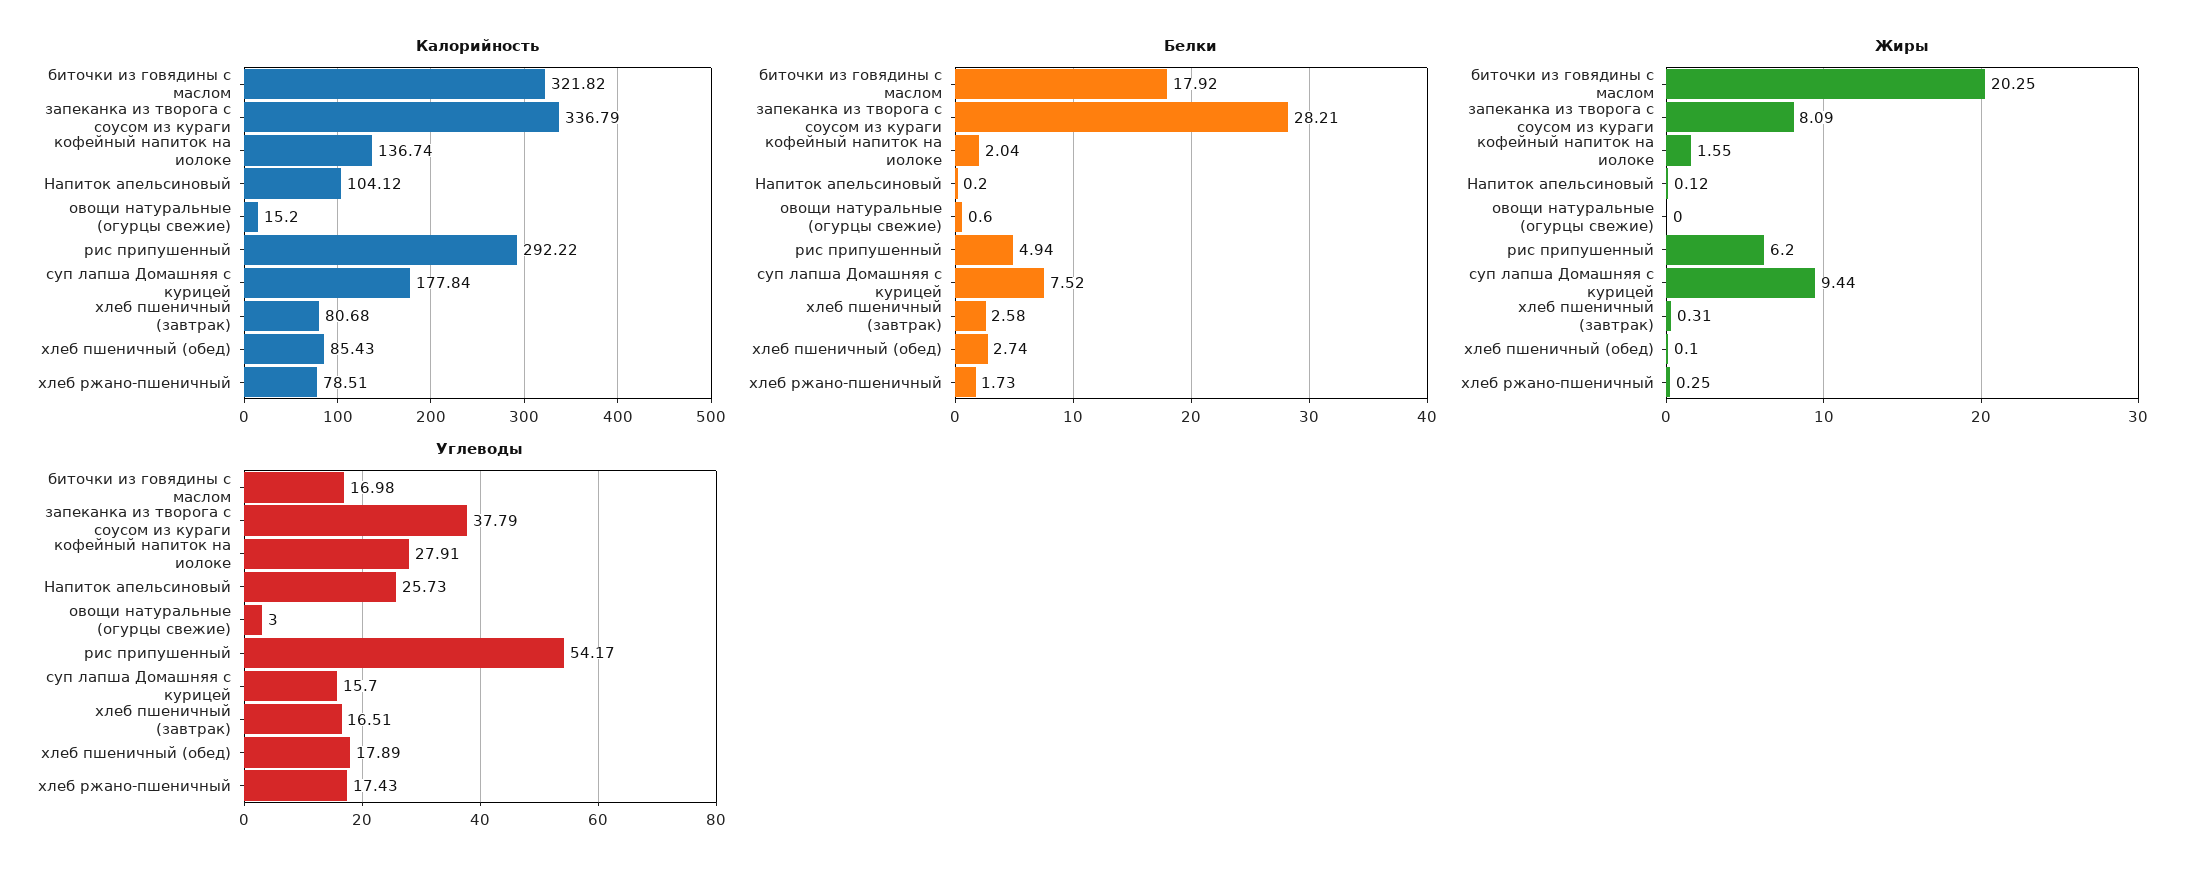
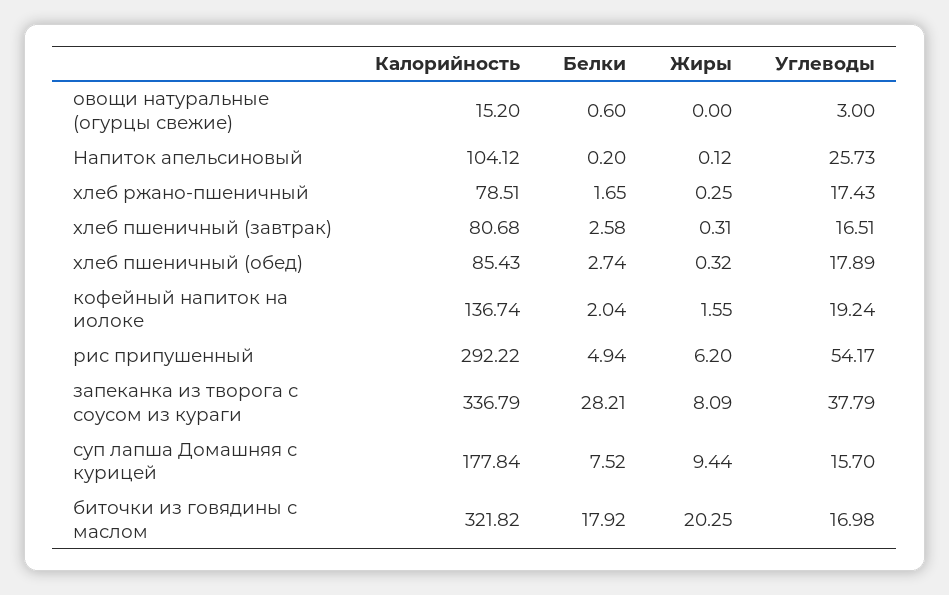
  {
    "Калорийность": {
      "биточки из говядины с маслом": 321.82,
      "запеканка из творога с соусом из кураги": 336.79,
      "кофейный напиток на иолоке": 136.74,
      "Напиток апельсиновый": 104.12,
      "овощи натуральные (огурцы свежие)": 15.2,
      "рис припушенный": 292.22,
      "суп лапша Домашняя с курицей": 177.84,
      "хлеб пшеничный (завтрак)": 80.68,
      "хлеб пшеничный (обед)": 85.43,
      "хлеб ржано-пшеничный": 78.51
    },
    "Белки": {
      "биточки из говядины с маслом": 17.92,
      "запеканка из творога с соусом из кураги": 28.21,
      "кофейный напиток на иолоке": 2.04,
      "Напиток апельсиновый": 0.2,
      "овощи натуральные (огурцы свежие)": 0.6,
      "рис припушенный": 4.94,
      "суп лапша Домашняя с курицей": 7.52,
      "хлеб пшеничный (завтрак)": 2.58,
      "хлеб пшеничный (обед)": 2.74,
-     "хлеб ржано-пшеничный": 1.73
+     "хлеб ржано-пшеничный": 1.65
    },
    "Жиры": {
      "биточки из говядины с маслом": 20.25,
      "запеканка из творога с соусом из кураги": 8.09,
      "кофейный напиток на иолоке": 1.55,
      "Напиток апельсиновый": 0.12,
      "овощи натуральные (огурцы свежие)": 0,
      "рис припушенный": 6.2,
      "суп лапша Домашняя с курицей": 9.44,
      "хлеб пшеничный (завтрак)": 0.31,
-     "хлеб пшеничный (обед)": 0.1,
+     "хлеб пшеничный (обед)": 0.32,
      "хлеб ржано-пшеничный": 0.25
    },
    "Углеводы": {
      "биточки из говядины с маслом": 16.98,
      "запеканка из творога с соусом из кураги": 37.79,
-     "кофейный напиток на иолоке": 27.91,
+     "кофейный напиток на иолоке": 19.24,
      "Напиток апельсиновый": 25.73,
      "овощи натуральные (огурцы свежие)": 3,
      "рис припушенный": 54.17,
      "суп лапша Домашняя с курицей": 15.7,
      "хлеб пшеничный (завтрак)": 16.51,
      "хлеб пшеничный (обед)": 17.89,
      "хлеб ржано-пшеничный": 17.43
    }
  }

